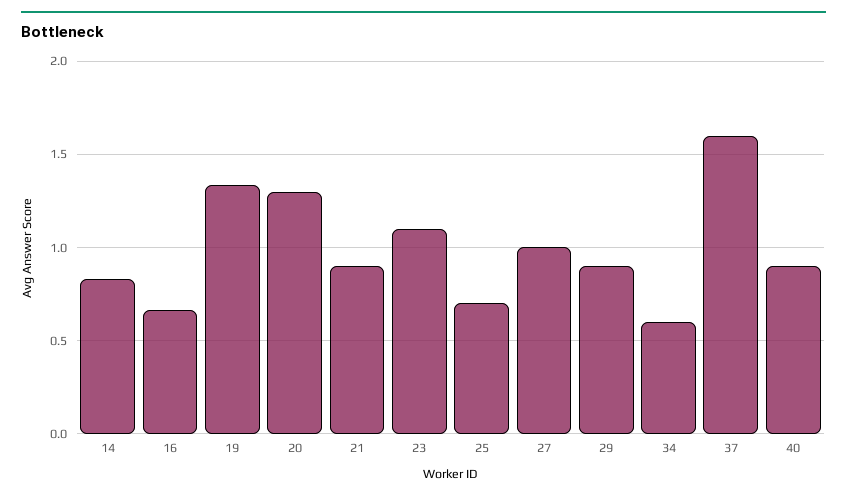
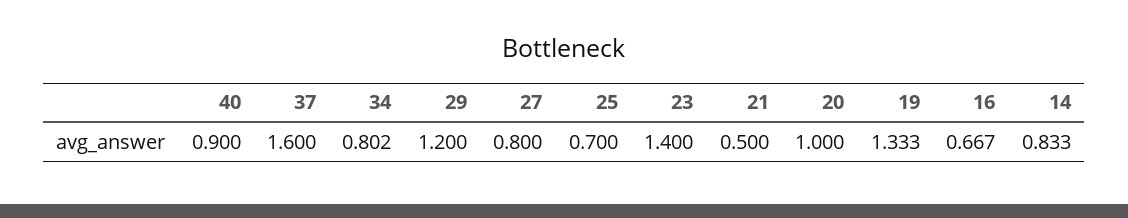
  {
    "14": 0.833,
    "16": 0.667,
    "19": 1.333,
-   "20": 1.3,
+   "20": 1,
-   "21": 0.9,
+   "21": 0.5,
-   "23": 1.1,
+   "23": 1.4,
    "25": 0.7,
-   "27": 1,
+   "27": 0.8,
-   "29": 0.9,
+   "29": 1.2,
-   "34": 0.6,
+   "34": 0.802,
    "37": 1.6,
    "40": 0.9
  }

